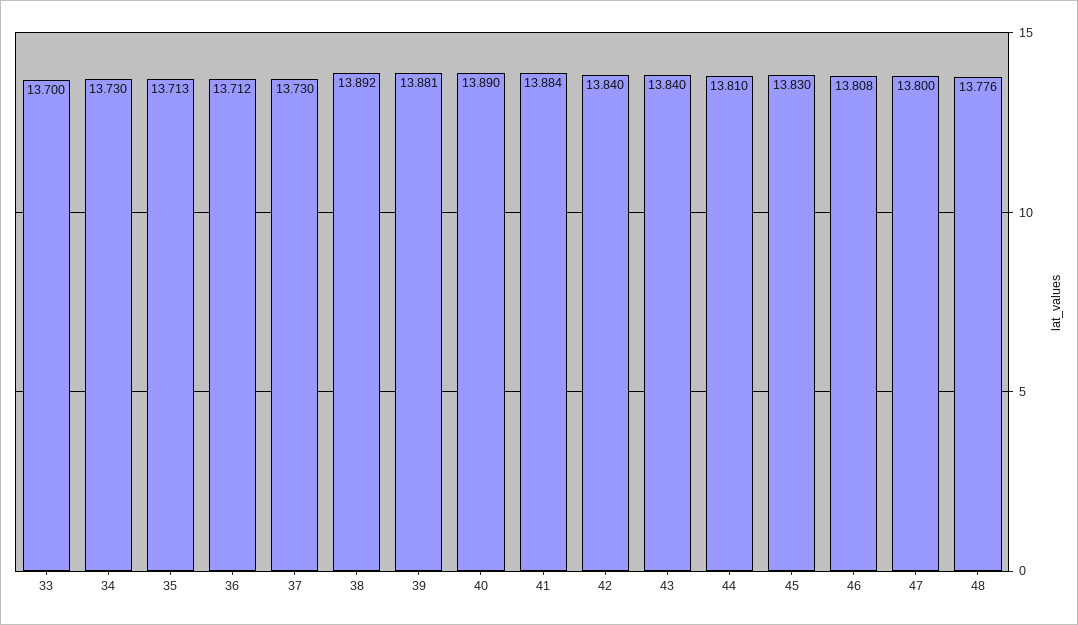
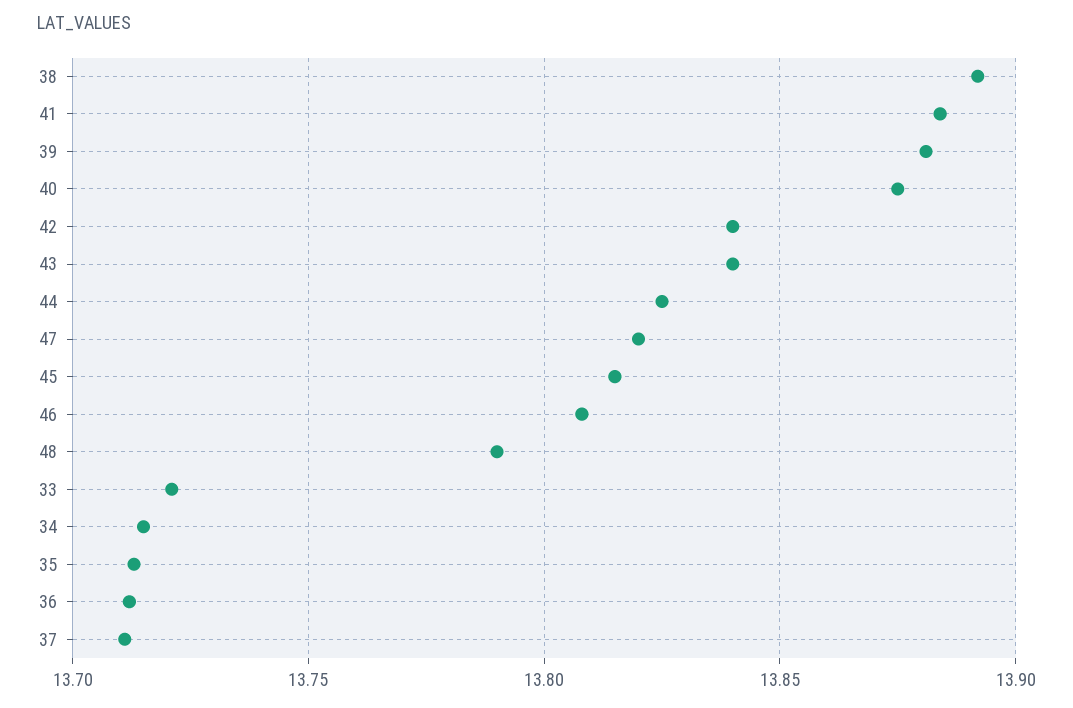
  {
-   "33": 13.7,
+   "33": 13.72,
-   "34": 13.73,
+   "34": 13.715,
    "35": 13.713,
    "36": 13.712,
-   "37": 13.73,
+   "37": 13.71,
    "38": 13.892,
    "39": 13.881,
-   "40": 13.89,
+   "40": 13.875,
    "41": 13.884,
    "42": 13.84,
    "43": 13.84,
-   "44": 13.81,
+   "44": 13.825,
-   "45": 13.83,
+   "45": 13.815,
    "46": 13.808,
-   "47": 13.8,
+   "47": 13.82,
-   "48": 13.776
+   "48": 13.79
  }

